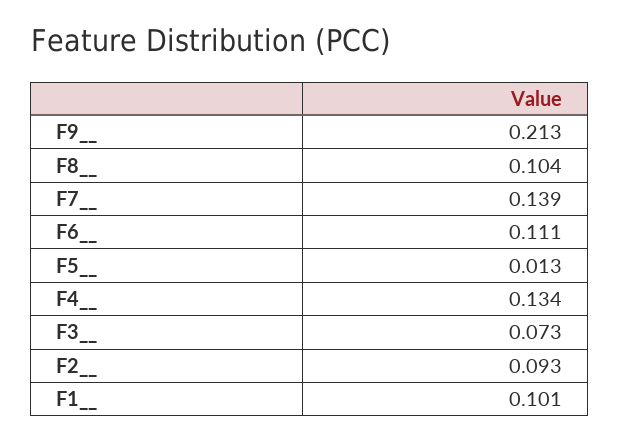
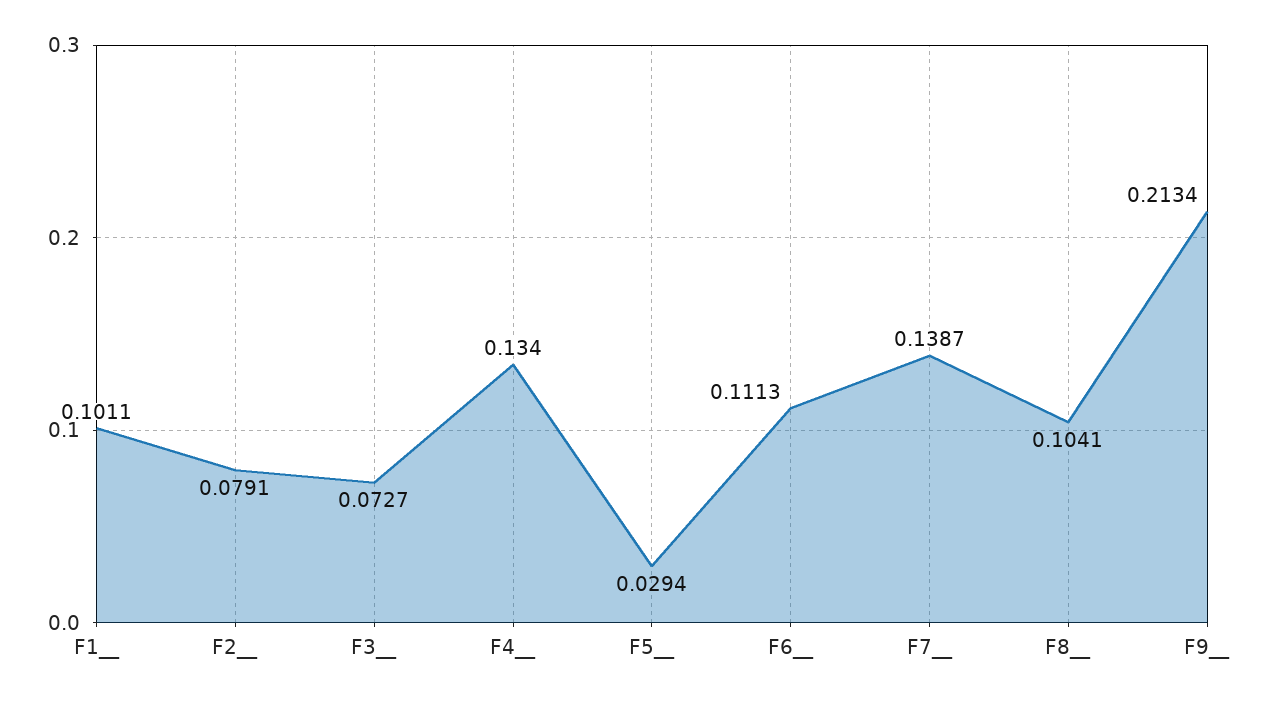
  {
    "F9__": 0.2134,
    "F8__": 0.1041,
    "F7__": 0.1387,
    "F6__": 0.1113,
-   "F5__": 0.013,
+   "F5__": 0.0294,
    "F4__": 0.134,
    "F3__": 0.0727,
-   "F2__": 0.093,
+   "F2__": 0.0791,
    "F1__": 0.1011
  }

